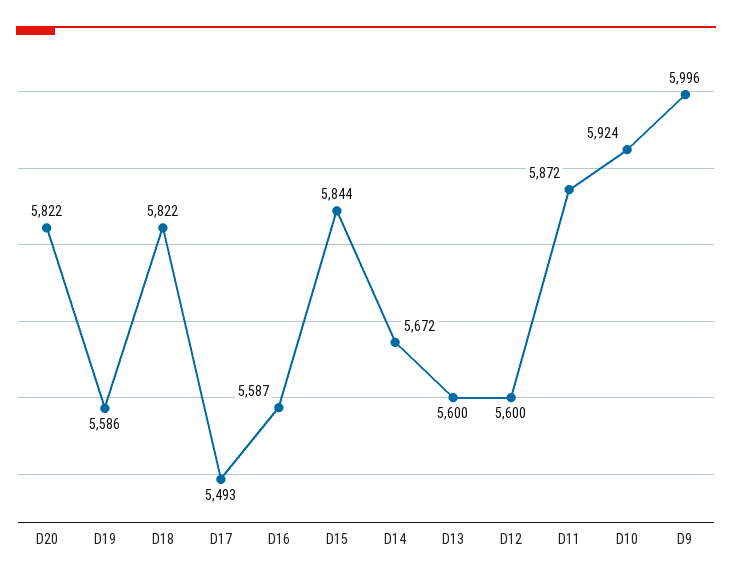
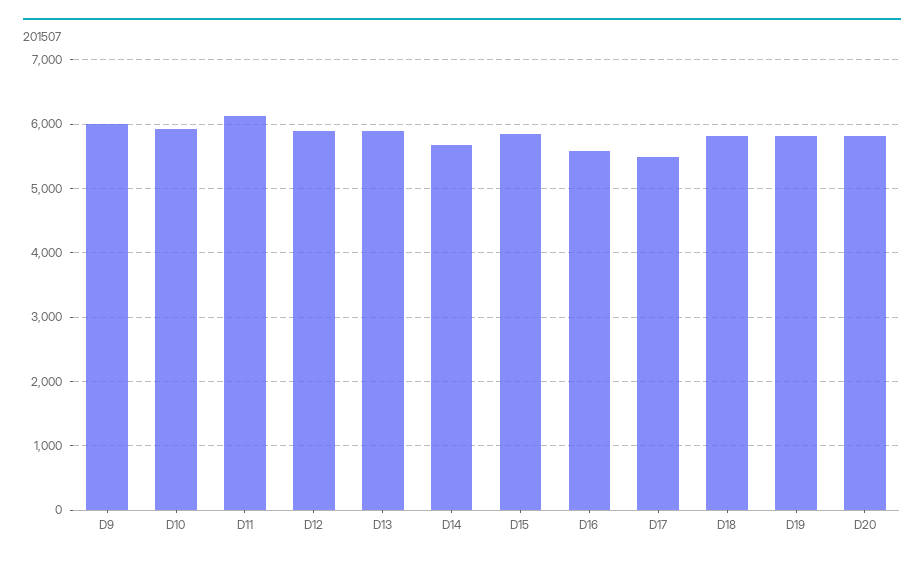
  {
    "D20": 5822,
-   "D19": 5586,
+   "D19": 5800,
    "D18": 5822,
    "D17": 5493,
    "D16": 5587,
    "D15": 5844,
    "D14": 5672,
-   "D13": 5600,
+   "D13": 5900,
-   "D12": 5600,
+   "D12": 5900,
-   "D11": 5872,
+   "D11": 6100,
    "D10": 5924,
    "D9": 5996
  }

